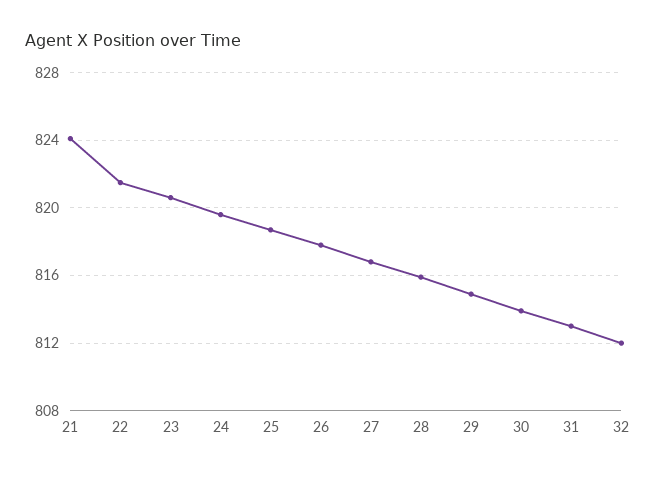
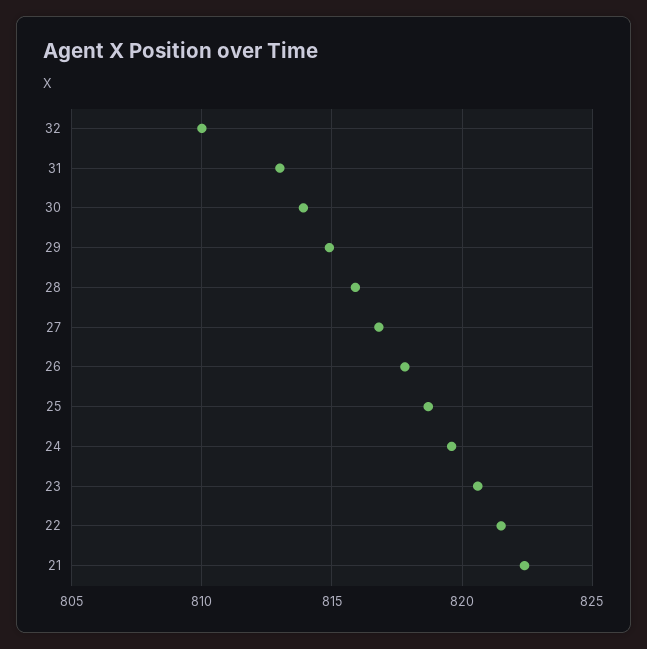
  {
-   "21": 824,
+   "21": 822.5,
    "22": 821.5,
    "23": 820.5,
    "24": 819.5,
    "25": 818.5,
    "26": 818,
    "27": 817,
    "28": 816,
    "29": 815,
    "30": 814,
    "31": 813,
-   "32": 812
+   "32": 810
  }

